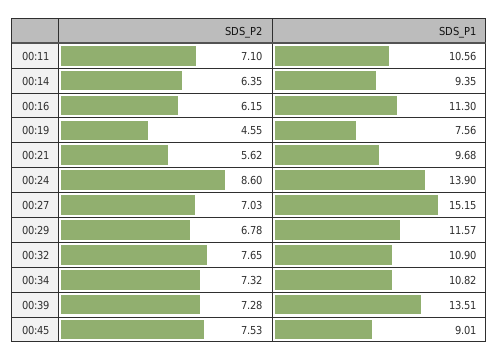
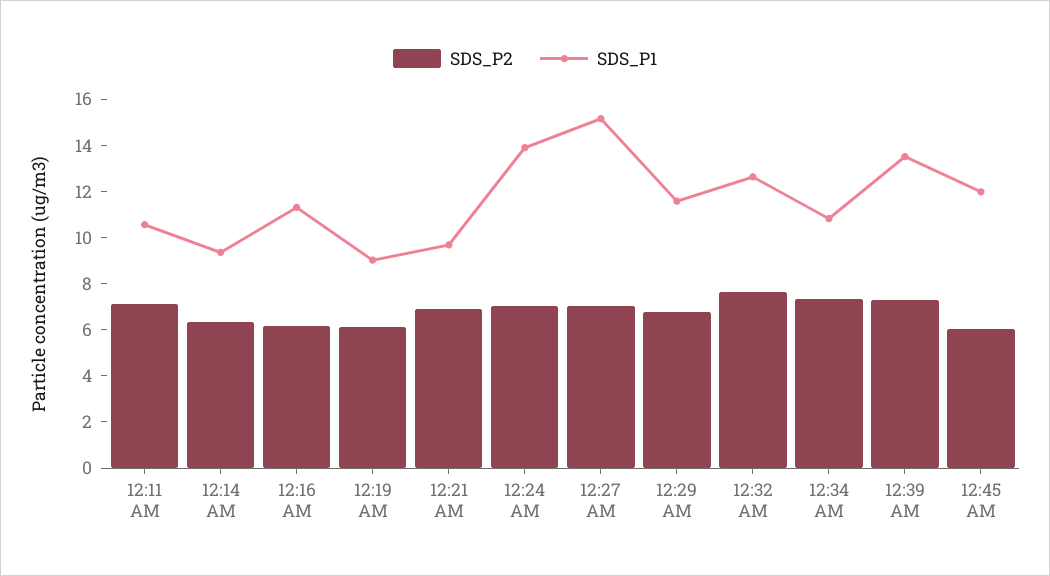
  {
    "SDS_P2": {
      "00:11": 7.1,
      "00:14": 6.35,
      "00:16": 6.15,
-     "00:19": 4.55,
+     "00:19": 6,
-     "00:21": 5.62,
+     "00:21": 7,
-     "00:24": 8.6,
+     "00:24": 7,
      "00:27": 7.03,
      "00:29": 6.78,
      "00:32": 7.65,
      "00:34": 7.32,
      "00:39": 7.28,
-     "00:45": 7.53
+     "00:45": 6
    },
    "SDS_P1": {
      "00:11": 10.56,
      "00:14": 9.35,
      "00:16": 11.3,
-     "00:19": 7.56,
+     "00:19": 9,
      "00:21": 9.68,
      "00:24": 13.9,
      "00:27": 15.15,
      "00:29": 11.57,
-     "00:32": 10.9,
+     "00:32": 12.5,
      "00:34": 10.82,
      "00:39": 13.51,
-     "00:45": 9.01
+     "00:45": 12
    }
  }

